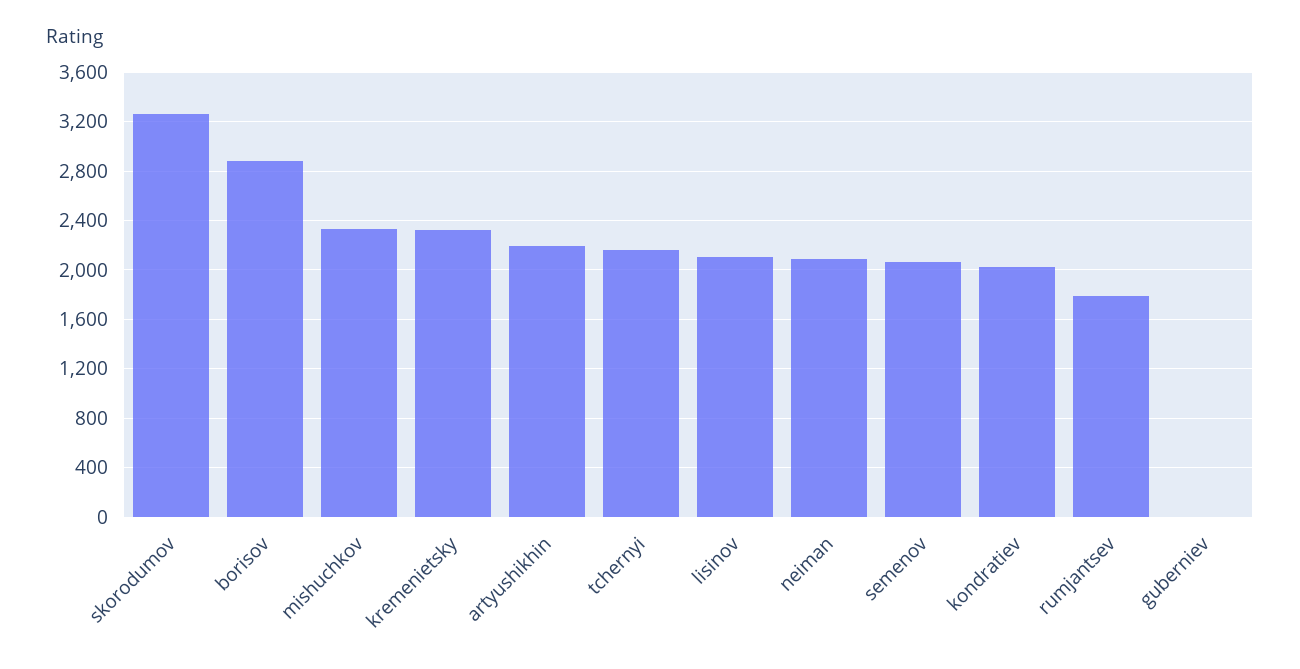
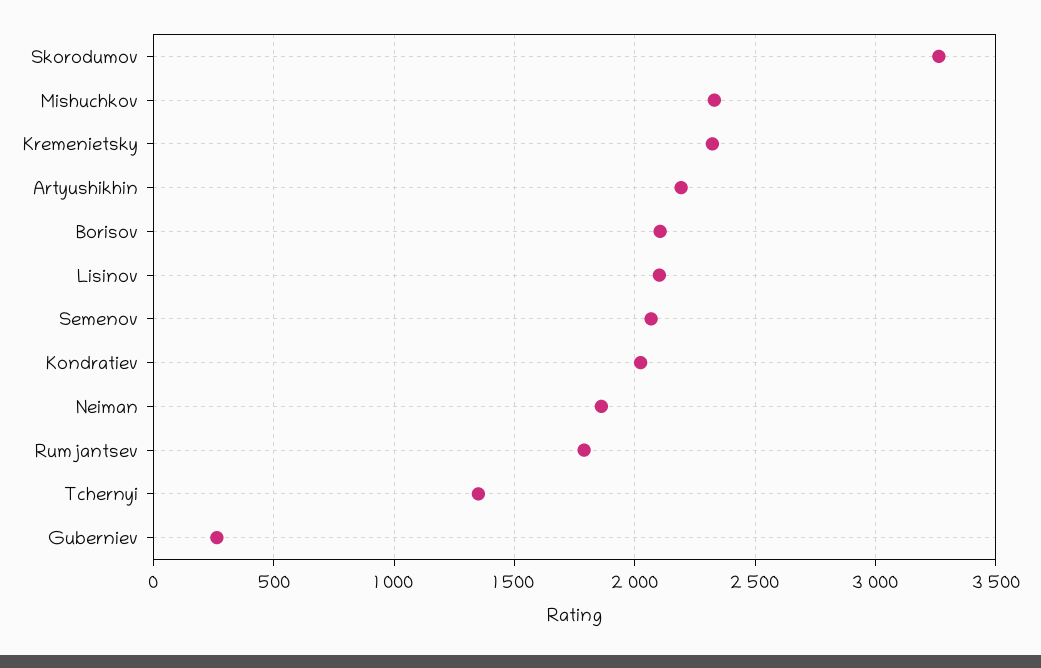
  {
    "skorodumov": 3250,
-   "borisov": 2900,
+   "borisov": 2100,
    "mishuchkov": 2350,
    "kremenietsky": 2300,
    "artyushikhin": 2200,
-   "tchernyi": 2150,
+   "tchernyi": 1350,
    "lisinov": 2100,
-   "neiman": 2100,
+   "neiman": 1850,
    "semenov": 2050,
    "kondratiev": 2050,
    "rumjantsev": 1800,
-   "guberniev": 0
+   "guberniev": 250
  }

